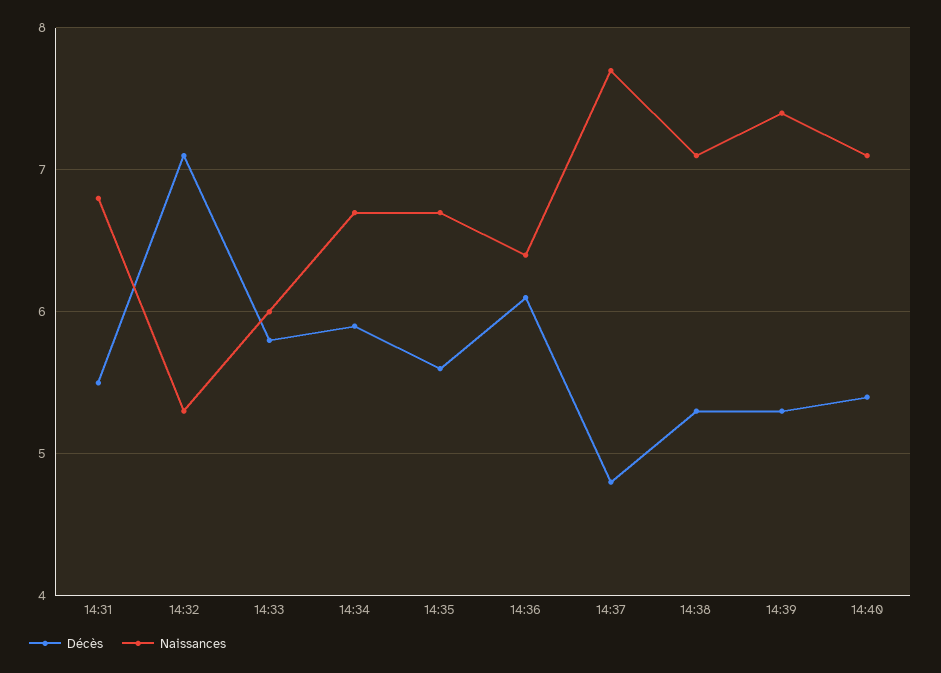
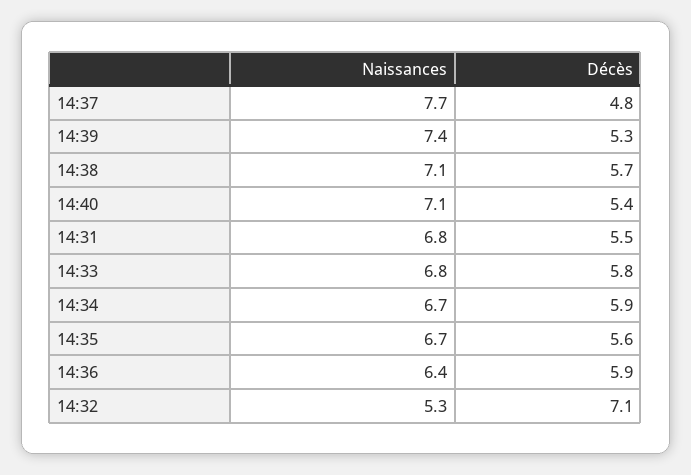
  {
    "Décès": {
      "14:31": 5.5,
      "14:32": 7.1,
      "14:33": 5.8,
      "14:34": 5.9,
      "14:35": 5.6,
-     "14:36": 6.1,
+     "14:36": 5.9,
      "14:37": 4.8,
-     "14:38": 5.3,
+     "14:38": 5.7,
      "14:39": 5.3,
      "14:40": 5.4
    },
    "Naissances": {
      "14:31": 6.8,
      "14:32": 5.3,
-     "14:33": 6,
+     "14:33": 6.8,
      "14:34": 6.7,
      "14:35": 6.7,
      "14:36": 6.4,
      "14:37": 7.7,
      "14:38": 7.1,
      "14:39": 7.4,
      "14:40": 7.1
    }
  }

